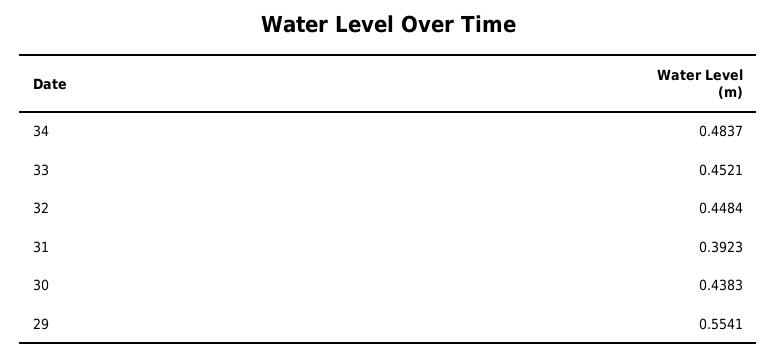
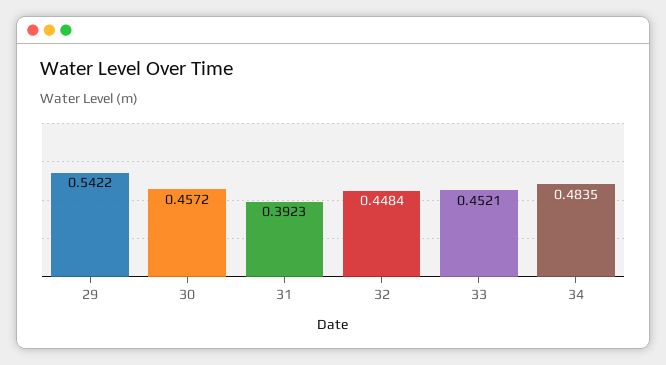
  {
-   "34": 0.4837,
+   "34": 0.4835,
    "33": 0.4521,
    "32": 0.4484,
    "31": 0.3923,
-   "30": 0.4383,
+   "30": 0.4572,
-   "29": 0.5541
+   "29": 0.5422
  }

